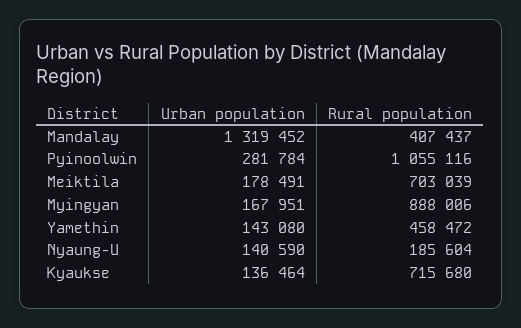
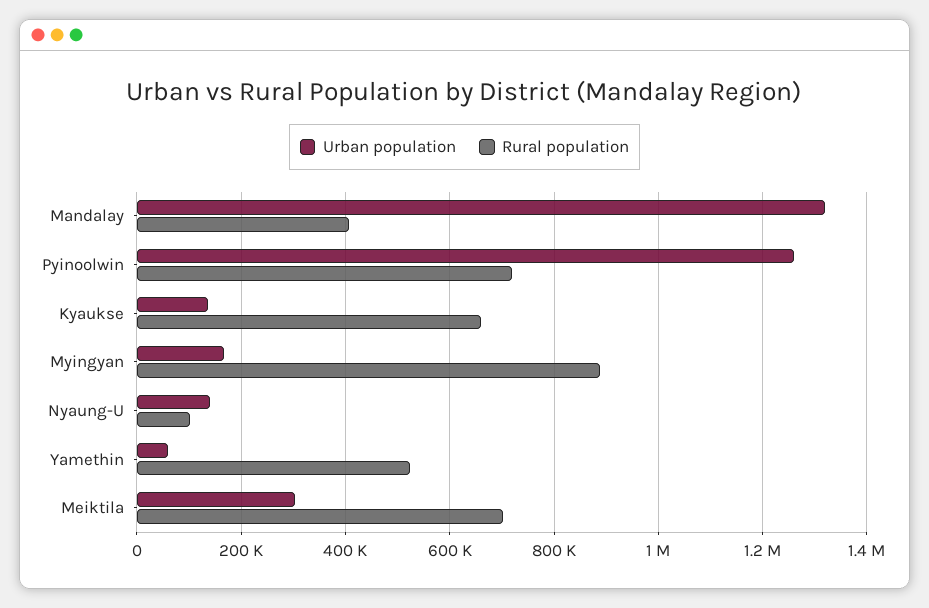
  {
    "Urban population": {
      "Mandalay": 1319452,
-     "Pyinoolwin": 281784,
+     "Pyinoolwin": 1260000,
-     "Meiktila": 178491,
+     "Meiktila": 300000,
      "Myingyan": 167951,
-     "Yamethin": 143080,
+     "Yamethin": 60000,
      "Nyaung-U": 140590,
      "Kyaukse": 136464
    },
    "Rural population": {
      "Mandalay": 407437,
-     "Pyinoolwin": 1055116,
+     "Pyinoolwin": 720000,
      "Meiktila": 703039,
      "Myingyan": 888006,
-     "Yamethin": 458472,
+     "Yamethin": 520000,
-     "Nyaung-U": 185604,
+     "Nyaung-U": 100000,
-     "Kyaukse": 715680
+     "Kyaukse": 660000
    }
  }

